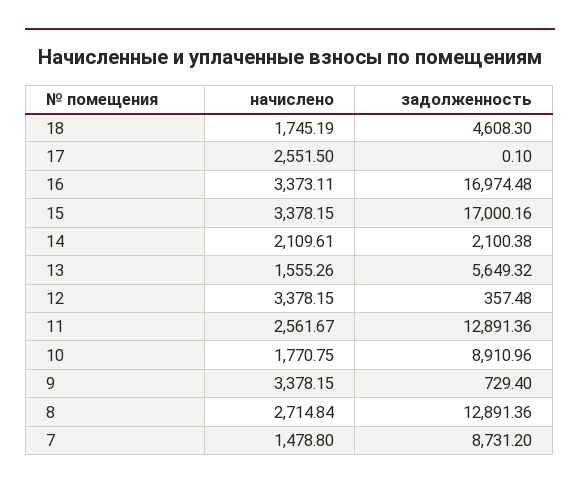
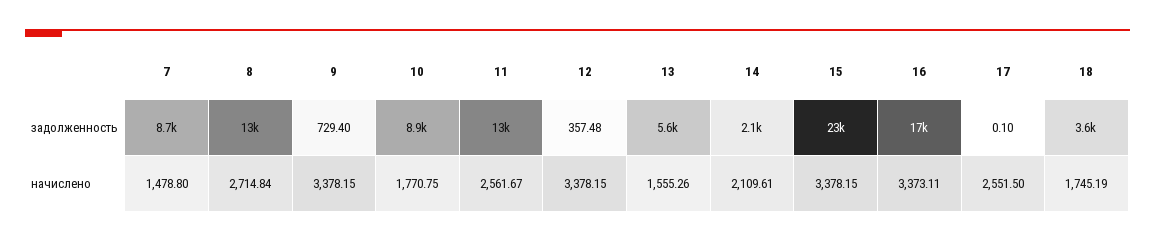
  {
    "начислено": {
      "18": 1745.19,
      "17": 2551.5,
      "16": 3373.11,
      "15": 3378.15,
      "14": 2109.61,
      "13": 1555.26,
      "12": 3378.15,
      "11": 2561.67,
      "10": 1770.75,
      "9": 3378.15,
      "8": 2714.84,
      "7": 1478.8
    },
    "задолженность": {
-     "18": 4608.3,
+     "18": 3600,
      "17": 0.1,
      "16": 16974.48,
-     "15": 17000.16,
+     "15": 23000,
      "14": 2100.38,
      "13": 5649.32,
      "12": 357.48,
      "11": 12891.36,
      "10": 8910.96,
      "9": 729.4,
      "8": 12891.36,
      "7": 8731.2
    }
  }

